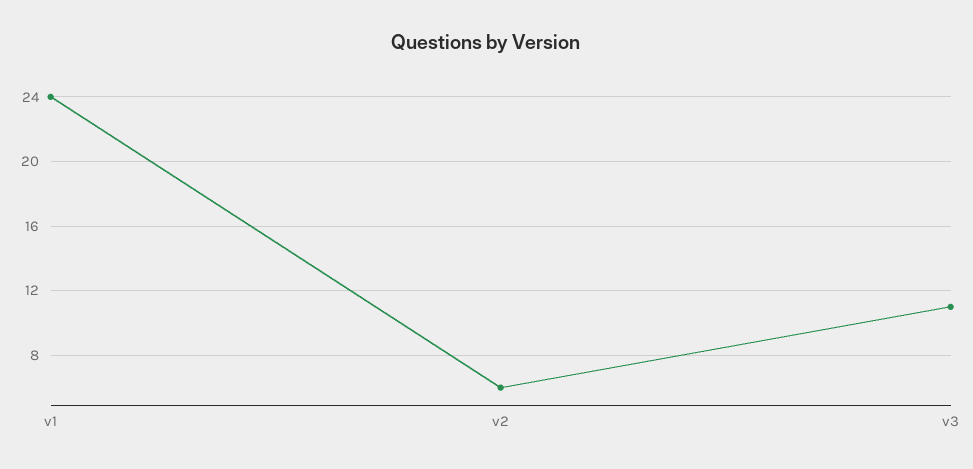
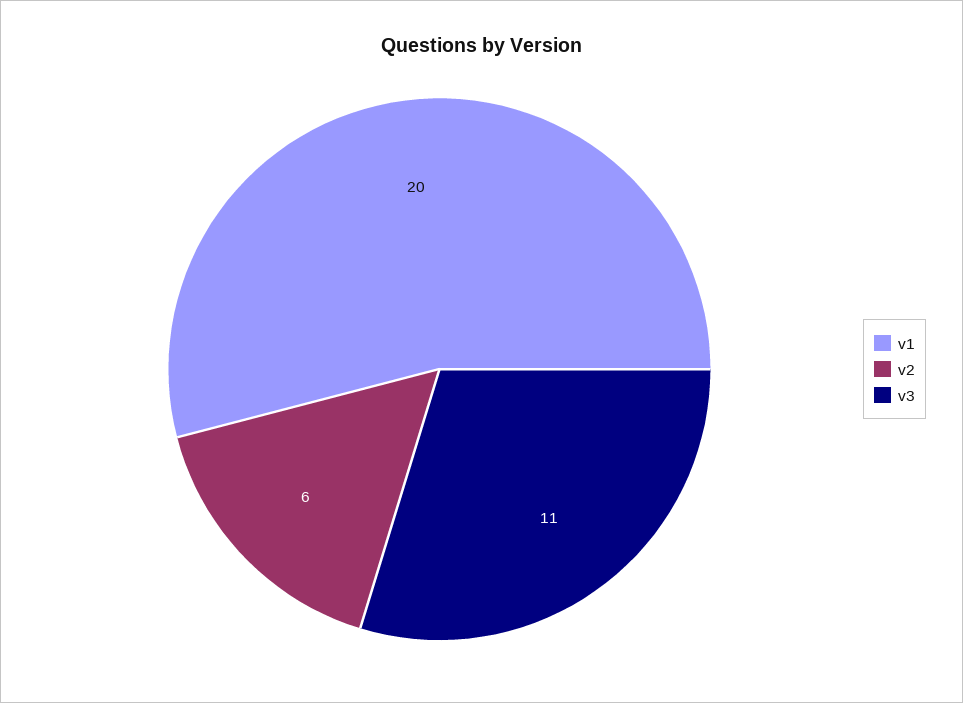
  {
-   "v1": 24,
+   "v1": 20,
    "v2": 6,
    "v3": 11
  }

